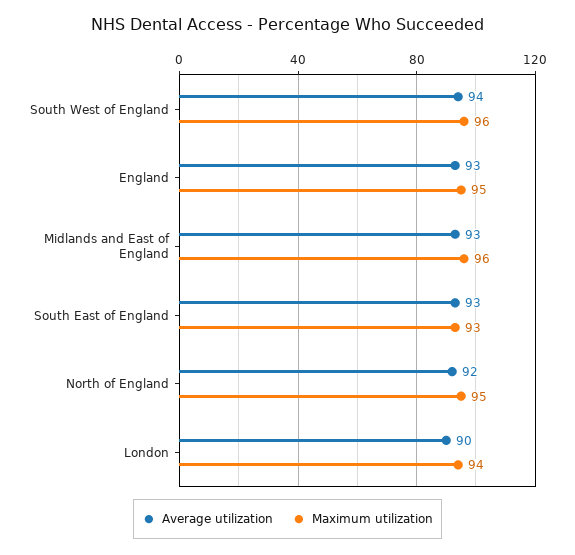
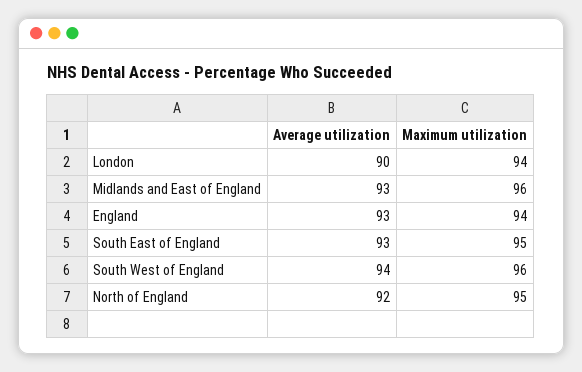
  {
    "Average utilization": {
      "South West of England": 94,
      "England": 93,
      "Midlands and East of England": 93,
      "South East of England": 93,
      "North of England": 92,
      "London": 90
    },
    "Maximum utilization": {
      "South West of England": 96,
-     "England": 95,
+     "England": 94,
      "Midlands and East of England": 96,
-     "South East of England": 93,
+     "South East of England": 95,
      "North of England": 95,
      "London": 94
    }
  }

